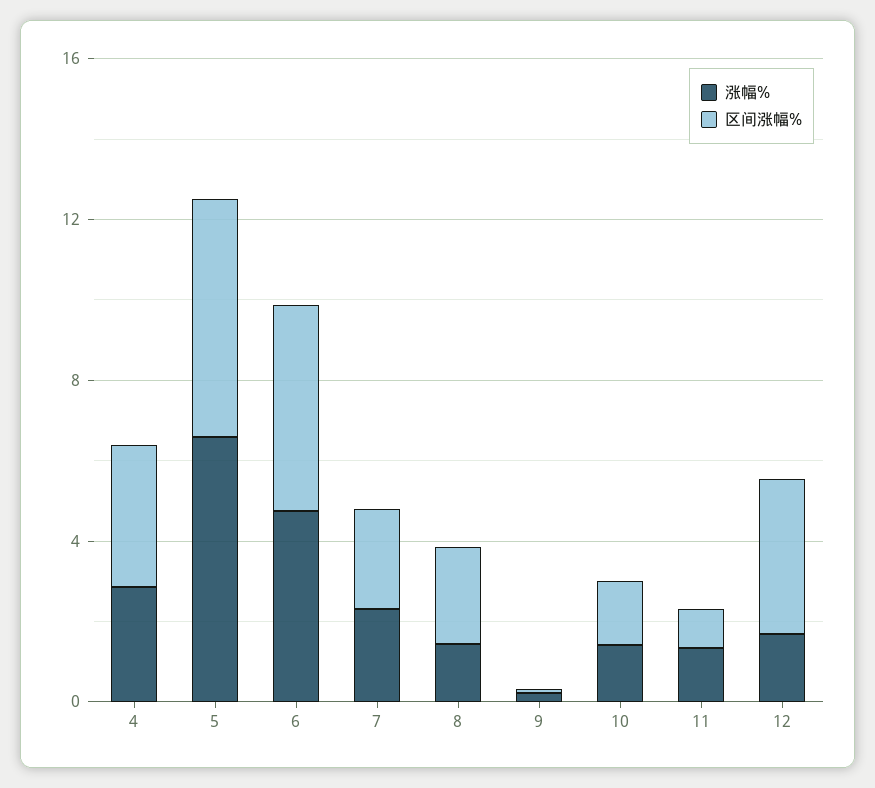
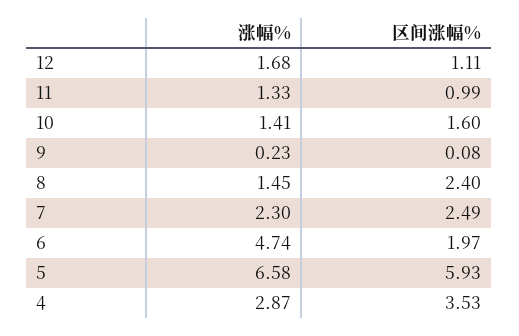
  {
    "涨幅%": {
      "4": 2.87,
      "5": 6.58,
      "6": 4.74,
      "7": 2.3,
      "8": 1.45,
      "9": 0.23,
      "10": 1.41,
      "11": 1.33,
      "12": 1.68
    },
    "区间涨幅%": {
      "4": 3.53,
      "5": 5.93,
-     "6": 5,
+     "6": 1.97,
      "7": 2.49,
      "8": 2.4,
      "9": 0.08,
      "10": 1.6,
      "11": 0.99,
-     "12": 4
+     "12": 1.11
    }
  }

